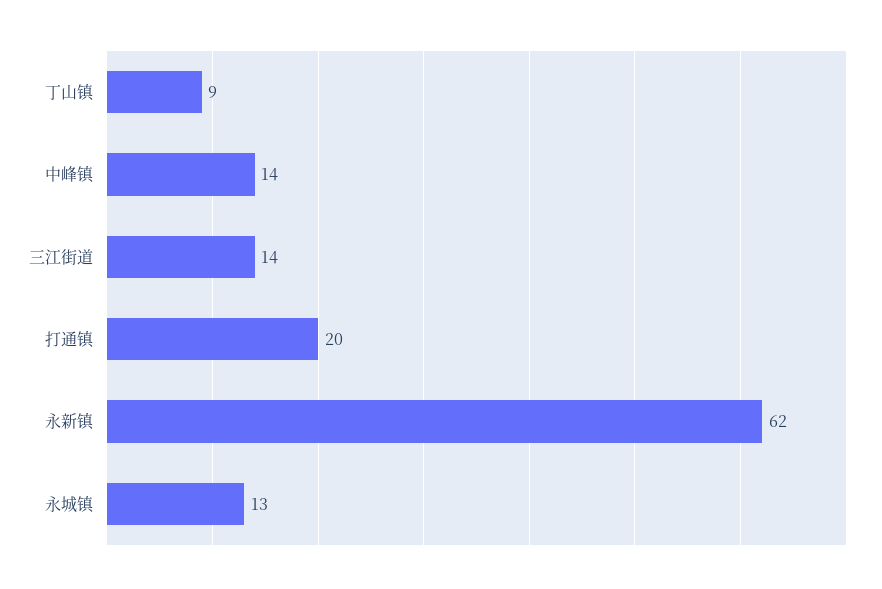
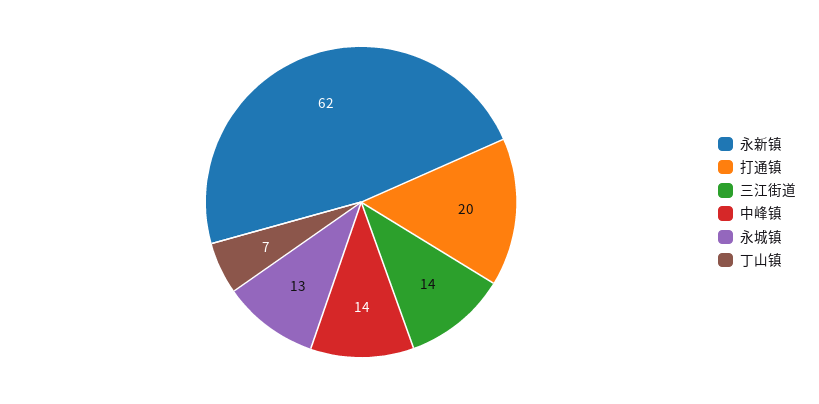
  {
-   "丁山镇": 9,
+   "丁山镇": 7,
    "中峰镇": 14,
    "三江街道": 14,
    "打通镇": 20,
    "永新镇": 62,
    "永城镇": 13
  }

